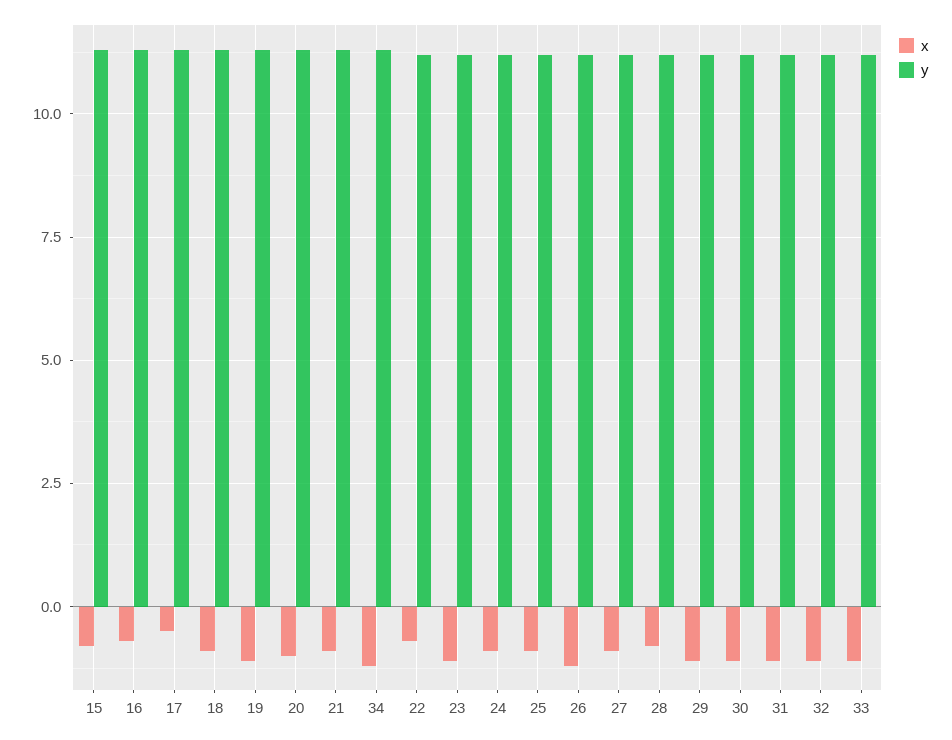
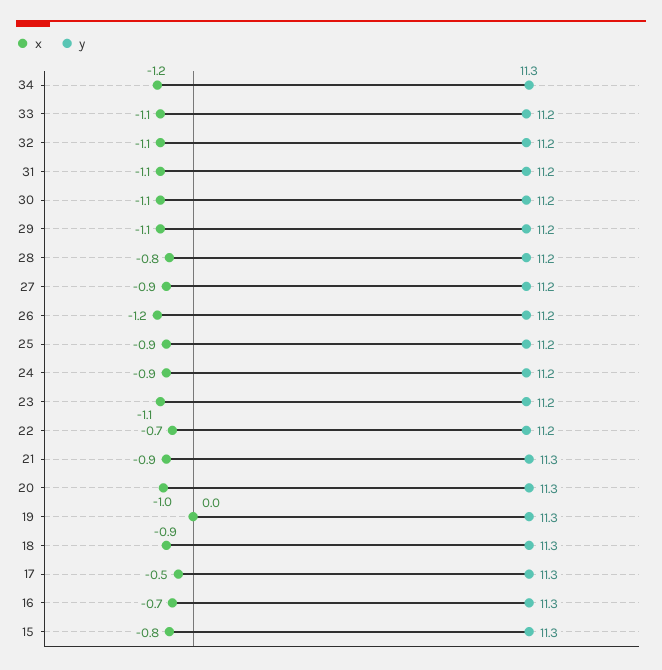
  {
    "x": {
      "15": -0.8,
      "16": -0.7,
      "17": -0.5,
      "18": -0.9,
-     "19": -1,
+     "19": 0,
      "20": -1,
      "21": -0.9,
      "34": -1.2,
      "22": -0.7,
      "23": -1.1,
      "24": -0.9,
      "25": -0.9,
      "26": -1.2,
      "27": -0.9,
      "28": -0.8,
      "29": -1.1,
      "30": -1.1,
      "31": -1.1,
      "32": -1.1,
      "33": -1.1
    },
    "y": {
      "15": 11.3,
      "16": 11.3,
      "17": 11.3,
      "18": 11.3,
      "19": 11.3,
      "20": 11.3,
      "21": 11.3,
      "34": 11.3,
      "22": 11.2,
      "23": 11.2,
      "24": 11.2,
      "25": 11.2,
      "26": 11.2,
      "27": 11.2,
      "28": 11.2,
      "29": 11.2,
      "30": 11.2,
      "31": 11.2,
      "32": 11.2,
      "33": 11.2
    }
  }

